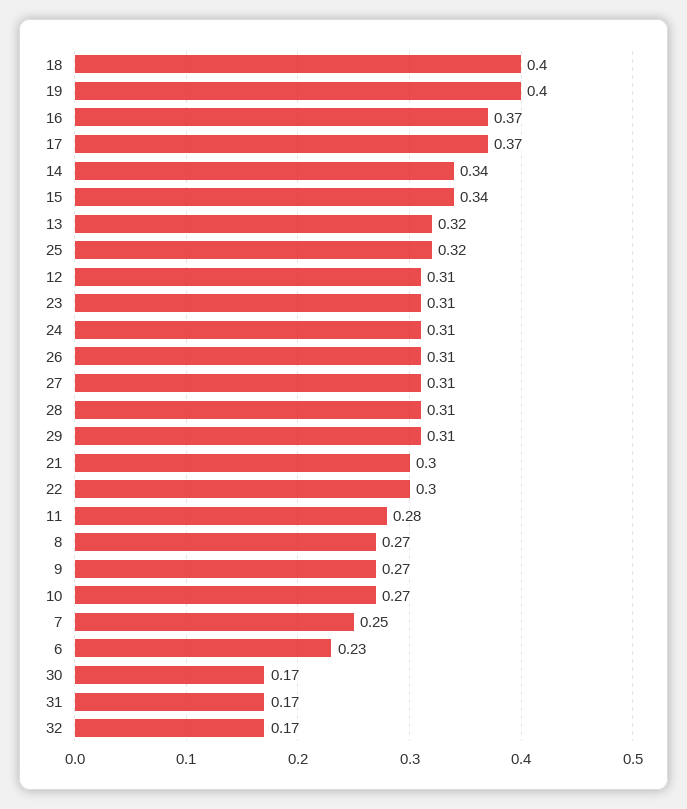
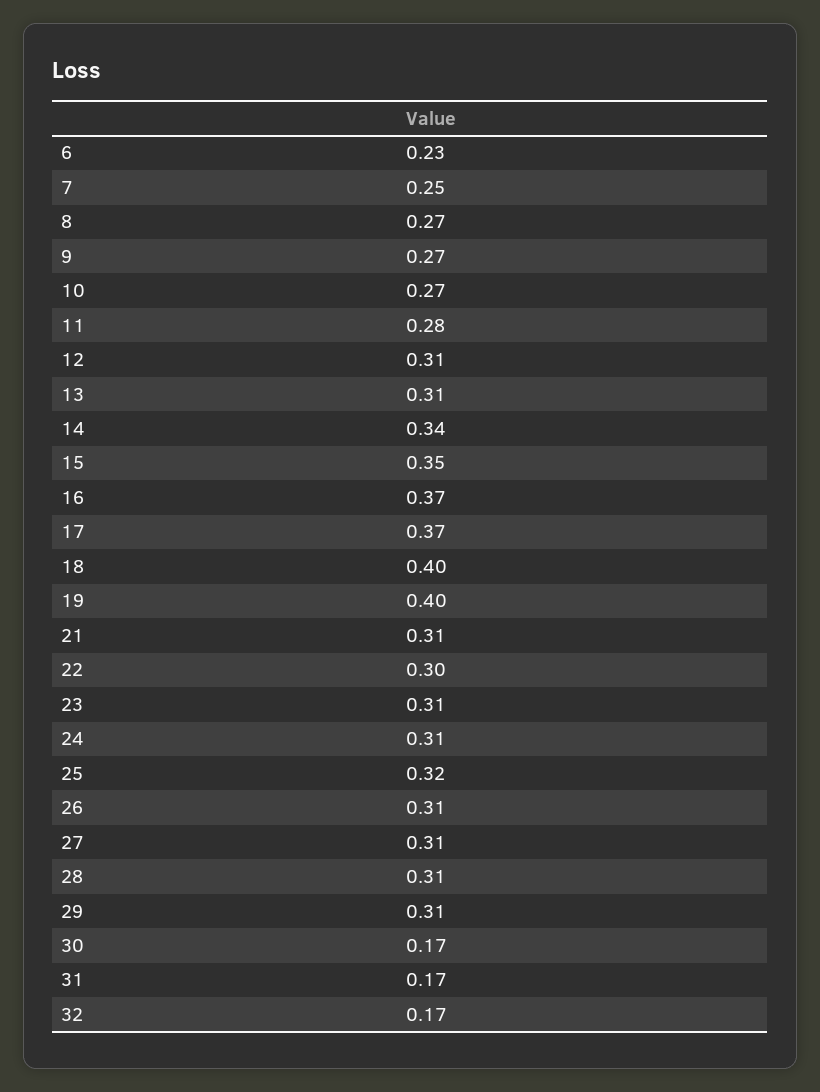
  {
    "18": 0.4,
    "19": 0.4,
    "16": 0.37,
    "17": 0.37,
    "14": 0.34,
-   "15": 0.34,
+   "15": 0.35,
-   "13": 0.32,
+   "13": 0.31,
    "25": 0.32,
    "12": 0.31,
    "23": 0.31,
    "24": 0.31,
    "26": 0.31,
    "27": 0.31,
    "28": 0.31,
    "29": 0.31,
-   "21": 0.3,
+   "21": 0.31,
    "22": 0.3,
    "11": 0.28,
    "8": 0.27,
    "9": 0.27,
    "10": 0.27,
    "7": 0.25,
    "6": 0.23,
    "30": 0.17,
    "31": 0.17,
    "32": 0.17
  }

